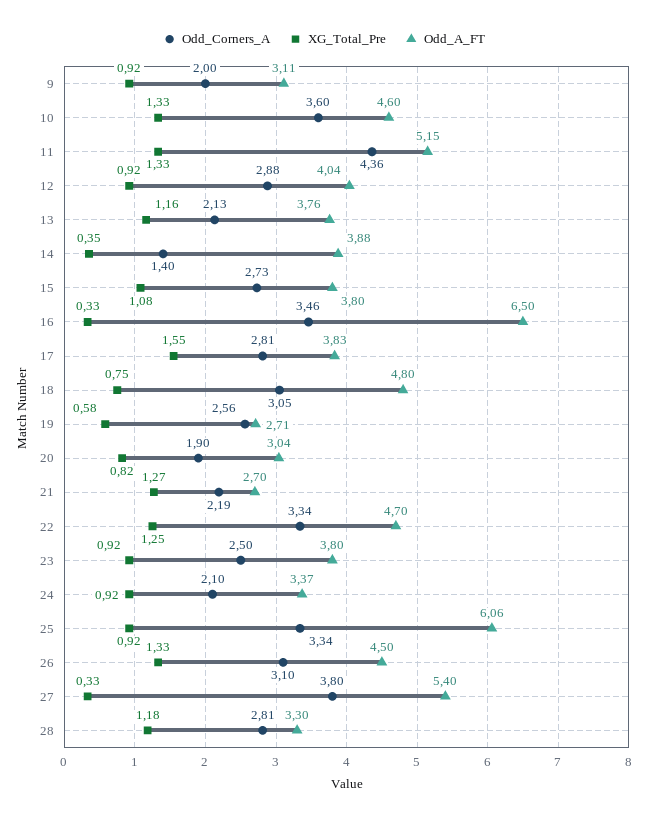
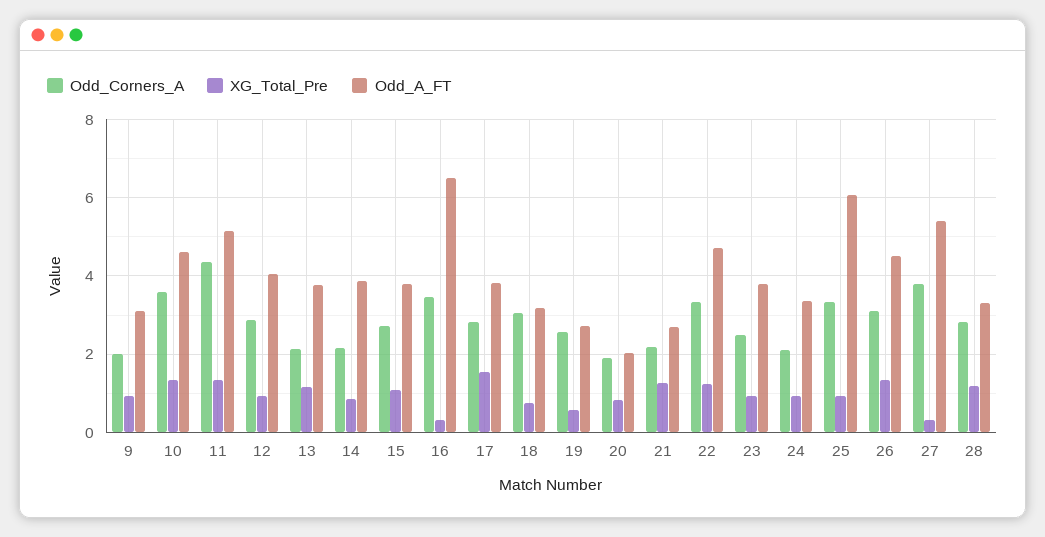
  {
    "Odd_Corners_A": {
      "9": 2,
      "10": 3.6,
      "11": 4.36,
      "12": 2.88,
      "13": 2.13,
-     "14": 1.4,
+     "14": 2.2,
      "15": 2.73,
      "16": 3.46,
      "17": 2.81,
      "18": 3.05,
      "19": 2.56,
      "20": 1.9,
      "21": 2.19,
      "22": 3.34,
      "23": 2.5,
      "24": 2.1,
      "25": 3.34,
      "26": 3.1,
      "27": 3.8,
      "28": 2.81
    },
    "XG_Total_Pre": {
      "9": 0.92,
      "10": 1.33,
      "11": 1.33,
      "12": 0.92,
      "13": 1.16,
-     "14": 0.35,
+     "14": 0.8,
      "15": 1.08,
      "16": 0.33,
      "17": 1.55,
      "18": 0.75,
      "19": 0.58,
      "20": 0.82,
      "21": 1.27,
      "22": 1.25,
      "23": 0.92,
      "24": 0.92,
      "25": 0.92,
      "26": 1.33,
      "27": 0.33,
      "28": 1.18
    },
    "Odd_A_FT": {
      "9": 3.11,
      "10": 4.6,
      "11": 5.15,
      "12": 4.04,
      "13": 3.76,
      "14": 3.88,
      "15": 3.8,
      "16": 6.5,
      "17": 3.83,
-     "18": 4.8,
+     "18": 3.2,
      "19": 2.71,
-     "20": 3.04,
+     "20": 2,
      "21": 2.7,
      "22": 4.7,
      "23": 3.8,
      "24": 3.37,
      "25": 6.06,
      "26": 4.5,
      "27": 5.4,
      "28": 3.3
    }
  }

